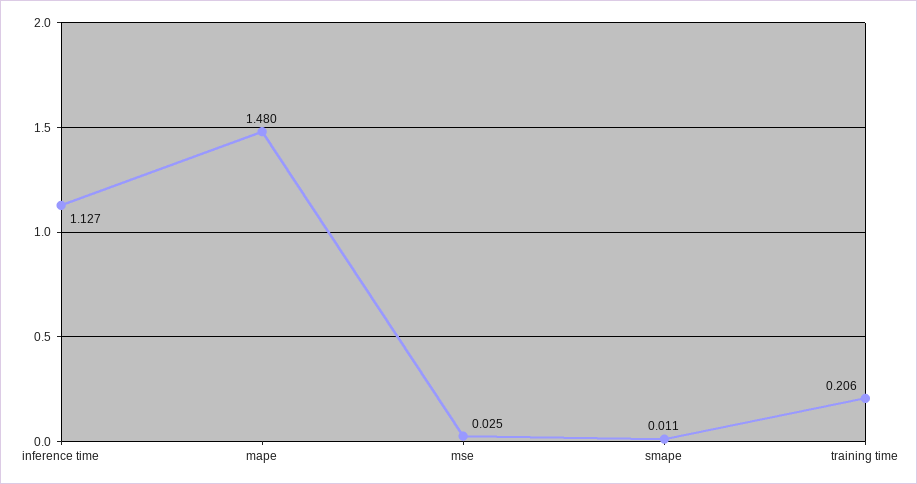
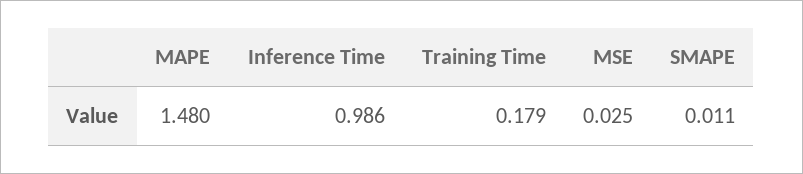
  {
-   "inference time": 1.127,
+   "inference time": 0.986,
    "mape": 1.48,
    "mse": 0.025,
    "smape": 0.011,
-   "training time": 0.206
+   "training time": 0.179
  }

